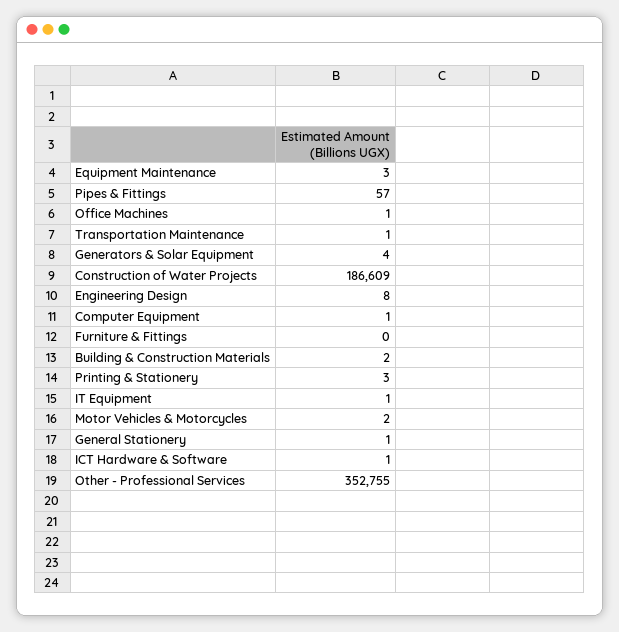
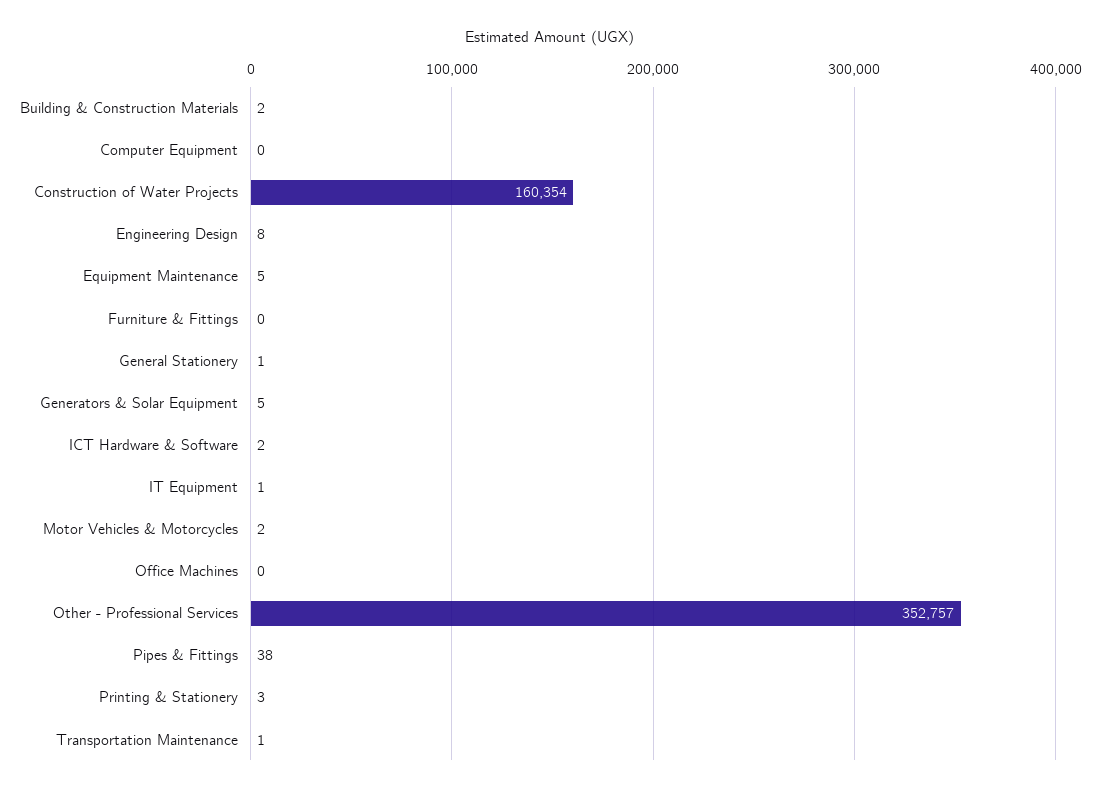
  {
-   "Equipment Maintenance": 3,
+   "Equipment Maintenance": 5,
-   "Pipes & Fittings": 57,
+   "Pipes & Fittings": 38,
-   "Office Machines": 1,
+   "Office Machines": 0,
    "Transportation Maintenance": 1,
-   "Generators & Solar Equipment": 4,
+   "Generators & Solar Equipment": 5,
-   "Construction of Water Projects": 186609,
+   "Construction of Water Projects": 160354,
    "Engineering Design": 8,
-   "Computer Equipment": 1,
+   "Computer Equipment": 0,
    "Furniture & Fittings": 0,
    "Building & Construction Materials": 2,
    "Printing & Stationery": 3,
    "IT Equipment": 1,
    "Motor Vehicles & Motorcycles": 2,
    "General Stationery": 1,
-   "ICT Hardware & Software": 1,
+   "ICT Hardware & Software": 2,
-   "Other - Professional Services": 352755
+   "Other - Professional Services": 352757
  }

